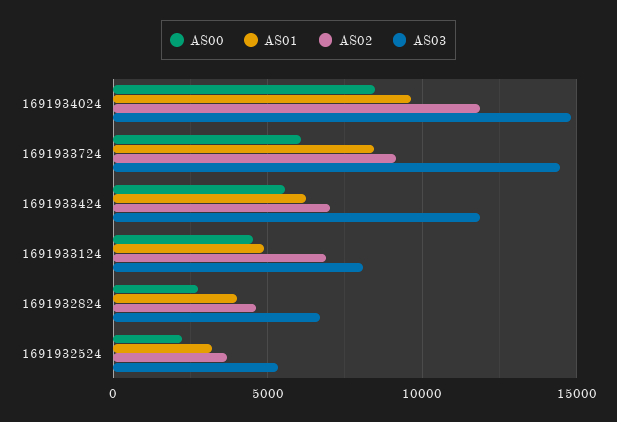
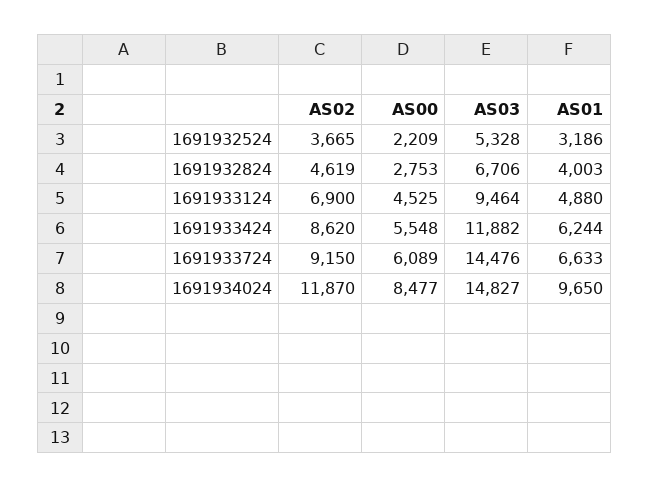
  {
    "AS00": {
      "1691934024": 8477,
      "1691933724": 6089,
      "1691933424": 5548,
      "1691933124": 4525,
      "1691932824": 2753,
      "1691932524": 2209
    },
    "AS01": {
      "1691934024": 9650,
-     "1691933724": 8500,
+     "1691933724": 6633,
      "1691933424": 6244,
      "1691933124": 4880,
      "1691932824": 4003,
      "1691932524": 3186
    },
    "AS02": {
      "1691934024": 11870,
      "1691933724": 9150,
-     "1691933424": 7000,
+     "1691933424": 8620,
      "1691933124": 6900,
      "1691932824": 4619,
      "1691932524": 3665
    },
    "AS03": {
      "1691934024": 14827,
      "1691933724": 14476,
      "1691933424": 11882,
-     "1691933124": 8000,
+     "1691933124": 9464,
      "1691932824": 6706,
      "1691932524": 5328
    }
  }

